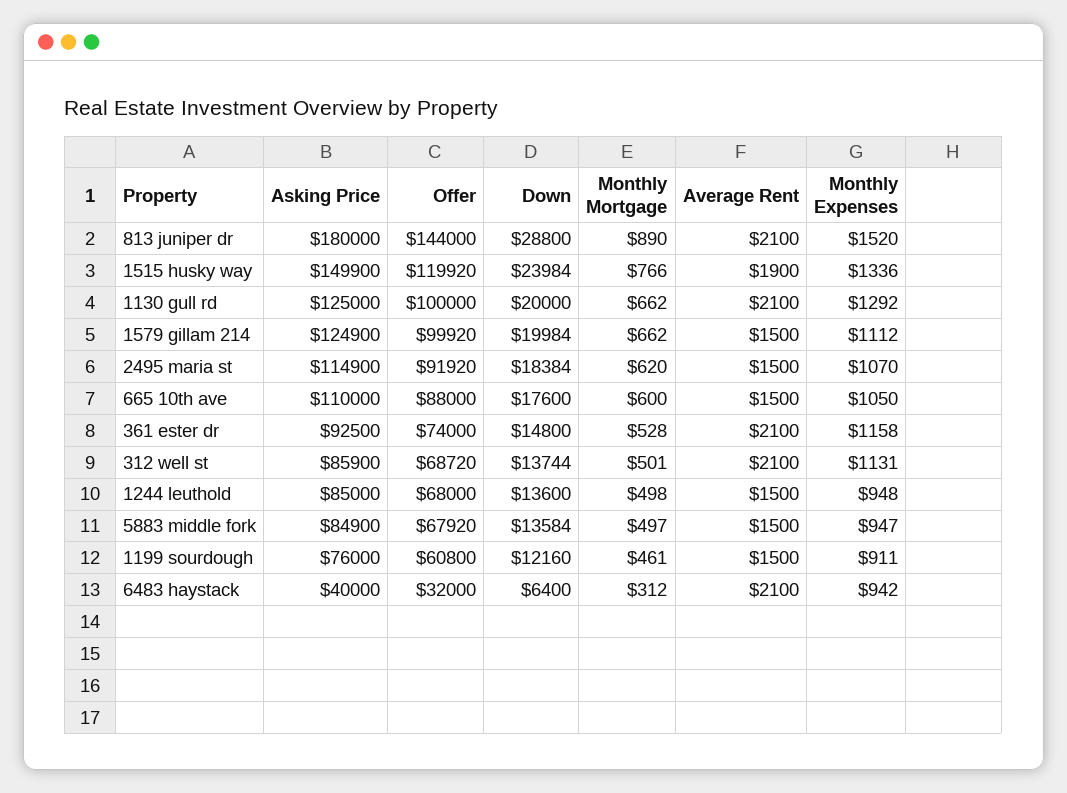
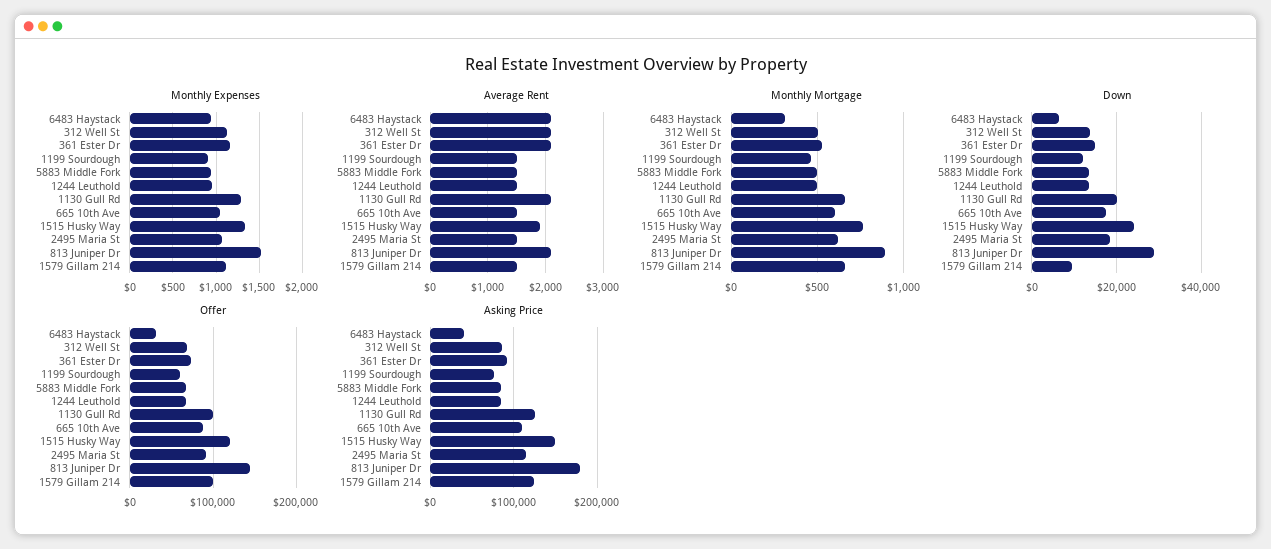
  {
    "Asking Price": {
      "813 juniper dr": 180000,
      "1515 husky way": 149900,
      "1130 gull rd": 125000,
      "1579 gillam 214": 124900,
      "2495 maria st": 114900,
      "665 10th ave": 110000,
      "361 ester dr": 92500,
      "312 well st": 85900,
      "1244 leuthold": 85000,
      "5883 middle fork": 84900,
      "1199 sourdough": 76000,
      "6483 haystack": 40000
    },
    "Offer": {
      "813 juniper dr": 144000,
      "1515 husky way": 119920,
      "1130 gull rd": 100000,
      "1579 gillam 214": 99920,
      "2495 maria st": 91920,
      "665 10th ave": 88000,
      "361 ester dr": 74000,
      "312 well st": 68720,
      "1244 leuthold": 68000,
      "5883 middle fork": 67920,
      "1199 sourdough": 60800,
      "6483 haystack": 32000
    },
    "Down": {
      "813 juniper dr": 28800,
      "1515 husky way": 23984,
      "1130 gull rd": 20000,
-     "1579 gillam 214": 19984,
+     "1579 gillam 214": 10000,
      "2495 maria st": 18384,
      "665 10th ave": 17600,
      "361 ester dr": 14800,
      "312 well st": 13744,
      "1244 leuthold": 13600,
      "5883 middle fork": 13584,
      "1199 sourdough": 12160,
      "6483 haystack": 6400
    },
    "Monthly Mortgage": {
      "813 juniper dr": 890,
      "1515 husky way": 766,
      "1130 gull rd": 662,
      "1579 gillam 214": 662,
      "2495 maria st": 620,
      "665 10th ave": 600,
      "361 ester dr": 528,
      "312 well st": 501,
      "1244 leuthold": 498,
      "5883 middle fork": 497,
      "1199 sourdough": 461,
      "6483 haystack": 312
    },
    "Average Rent": {
      "813 juniper dr": 2100,
      "1515 husky way": 1900,
      "1130 gull rd": 2100,
      "1579 gillam 214": 1500,
      "2495 maria st": 1500,
      "665 10th ave": 1500,
      "361 ester dr": 2100,
      "312 well st": 2100,
      "1244 leuthold": 1500,
      "5883 middle fork": 1500,
      "1199 sourdough": 1500,
      "6483 haystack": 2100
    },
    "Monthly Expenses": {
      "813 juniper dr": 1520,
      "1515 husky way": 1336,
      "1130 gull rd": 1292,
      "1579 gillam 214": 1112,
      "2495 maria st": 1070,
      "665 10th ave": 1050,
      "361 ester dr": 1158,
      "312 well st": 1131,
      "1244 leuthold": 948,
      "5883 middle fork": 947,
      "1199 sourdough": 911,
      "6483 haystack": 942
    }
  }

